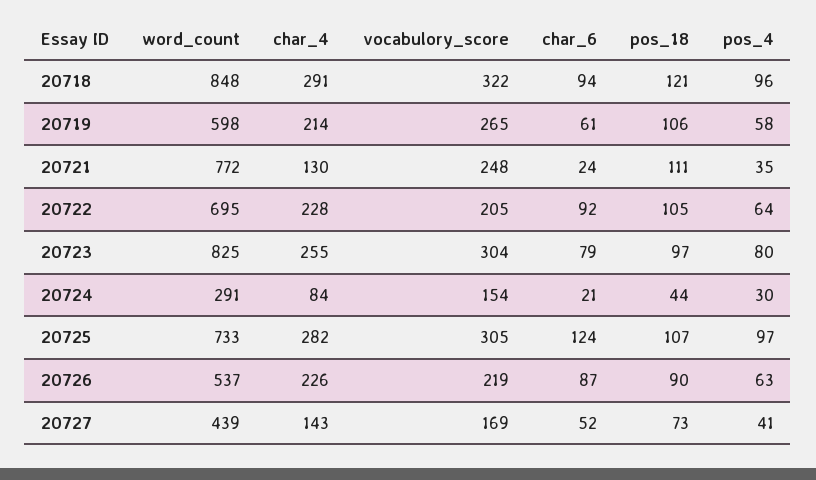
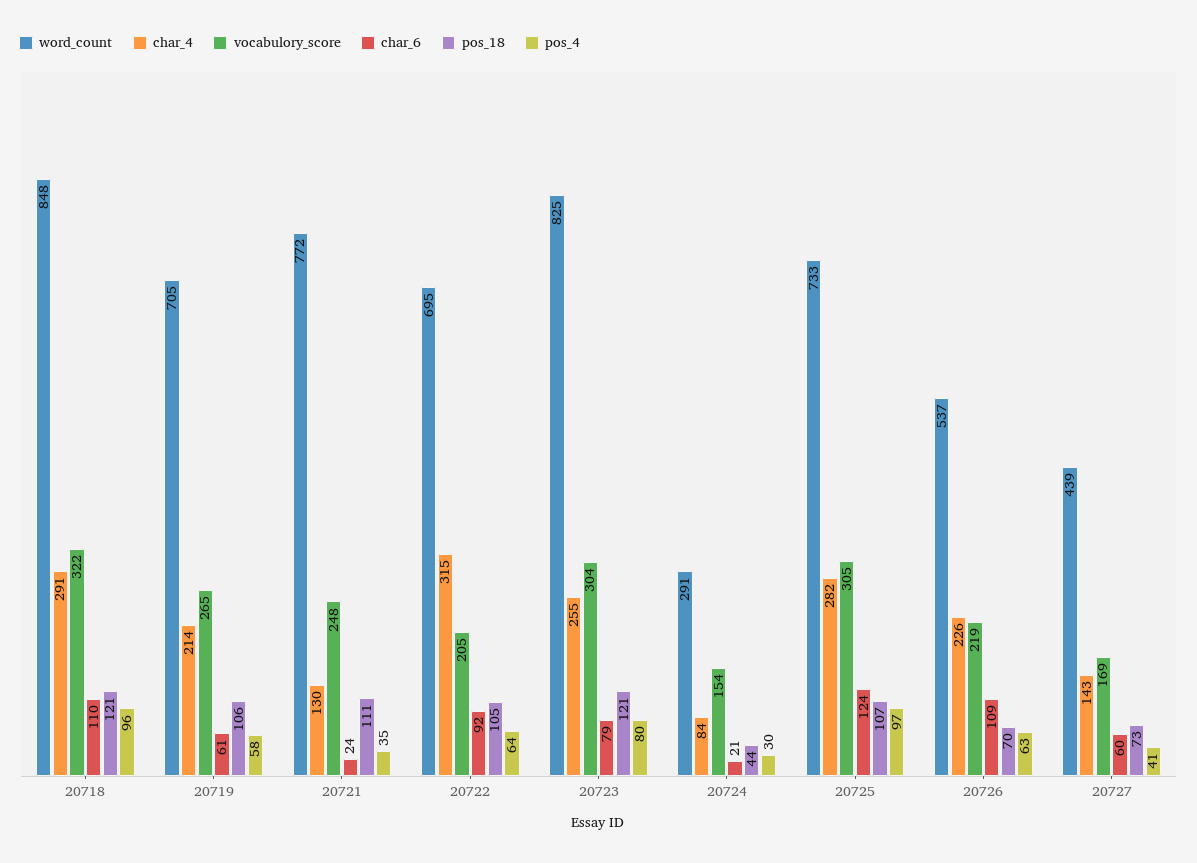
  {
    "word_count": {
      "20718": 848,
-     "20719": 598,
+     "20719": 705,
      "20721": 772,
      "20722": 695,
      "20723": 825,
      "20724": 291,
      "20725": 733,
      "20726": 537,
      "20727": 439
    },
    "char_4": {
      "20718": 291,
      "20719": 214,
      "20721": 130,
-     "20722": 228,
+     "20722": 315,
      "20723": 255,
      "20724": 84,
      "20725": 282,
      "20726": 226,
      "20727": 143
    },
    "vocabulory_score": {
      "20718": 322,
      "20719": 265,
      "20721": 248,
      "20722": 205,
      "20723": 304,
      "20724": 154,
      "20725": 305,
      "20726": 219,
      "20727": 169
    },
    "char_6": {
-     "20718": 94,
+     "20718": 110,
      "20719": 61,
      "20721": 24,
      "20722": 92,
      "20723": 79,
      "20724": 21,
      "20725": 124,
-     "20726": 87,
+     "20726": 109,
-     "20727": 52
+     "20727": 60
    },
    "pos_18": {
      "20718": 121,
      "20719": 106,
      "20721": 111,
      "20722": 105,
-     "20723": 97,
+     "20723": 121,
      "20724": 44,
      "20725": 107,
-     "20726": 90,
+     "20726": 70,
      "20727": 73
    },
    "pos_4": {
      "20718": 96,
      "20719": 58,
      "20721": 35,
      "20722": 64,
      "20723": 80,
      "20724": 30,
      "20725": 97,
      "20726": 63,
      "20727": 41
    }
  }

